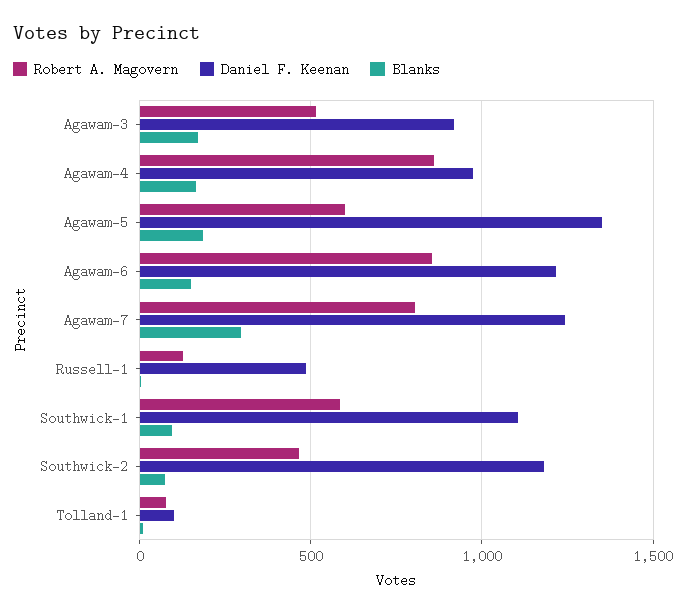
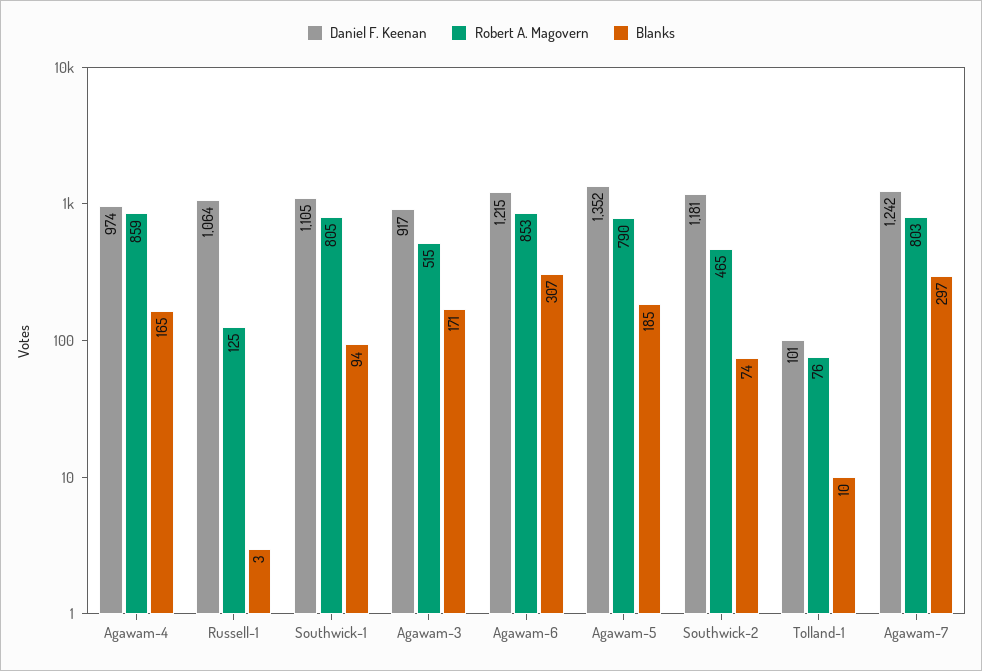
  {
    "Robert A. Magovern": {
      "Agawam-3": 515,
      "Agawam-4": 859,
-     "Agawam-5": 600,
+     "Agawam-5": 790,
      "Agawam-6": 853,
      "Agawam-7": 803,
      "Russell-1": 125,
-     "Southwick-1": 600,
+     "Southwick-1": 805,
      "Southwick-2": 465,
      "Tolland-1": 76
    },
    "Daniel F. Keenan": {
      "Agawam-3": 917,
      "Agawam-4": 974,
      "Agawam-5": 1352,
      "Agawam-6": 1215,
      "Agawam-7": 1242,
-     "Russell-1": 500,
+     "Russell-1": 1064,
      "Southwick-1": 1105,
      "Southwick-2": 1181,
      "Tolland-1": 101
    },
    "Blanks": {
      "Agawam-3": 171,
      "Agawam-4": 165,
      "Agawam-5": 185,
-     "Agawam-6": 150,
+     "Agawam-6": 307,
      "Agawam-7": 297,
      "Russell-1": 3,
      "Southwick-1": 94,
      "Southwick-2": 74,
      "Tolland-1": 10
    }
  }

